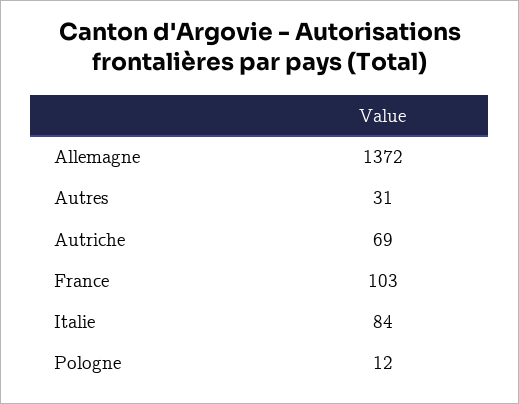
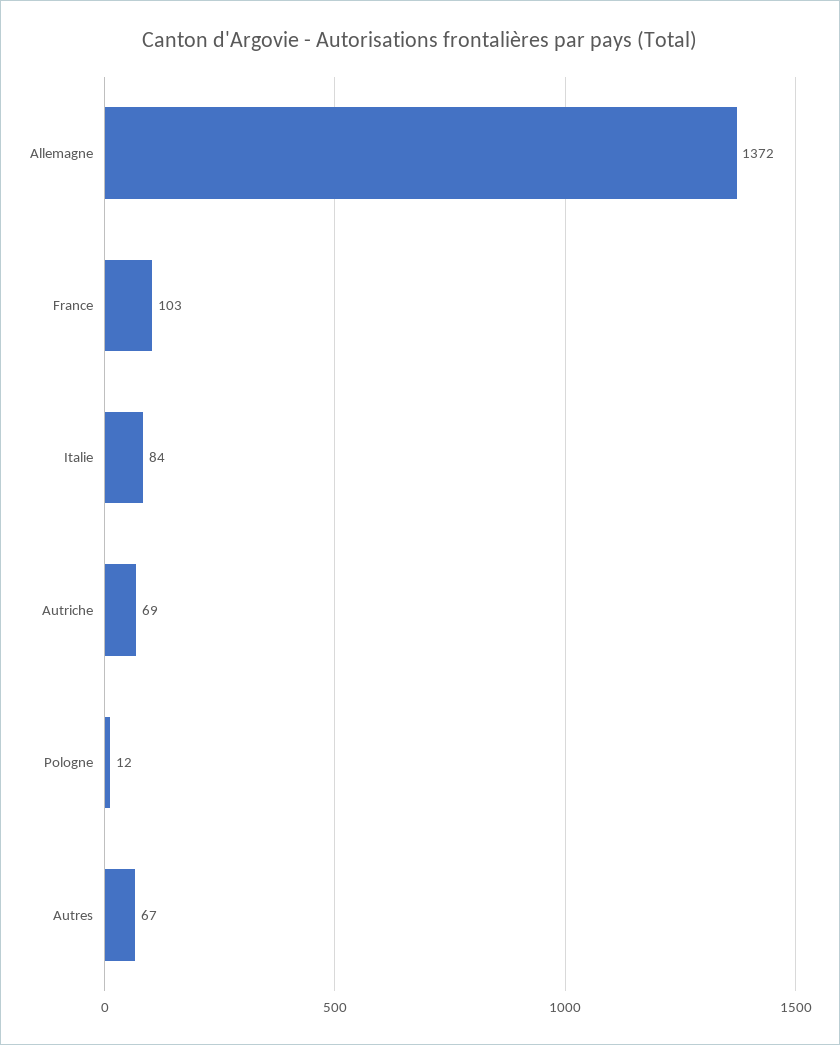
  {
    "Allemagne": 1372,
-   "Autres": 31,
+   "Autres": 67,
    "Autriche": 69,
    "France": 103,
    "Italie": 84,
    "Pologne": 12
  }

